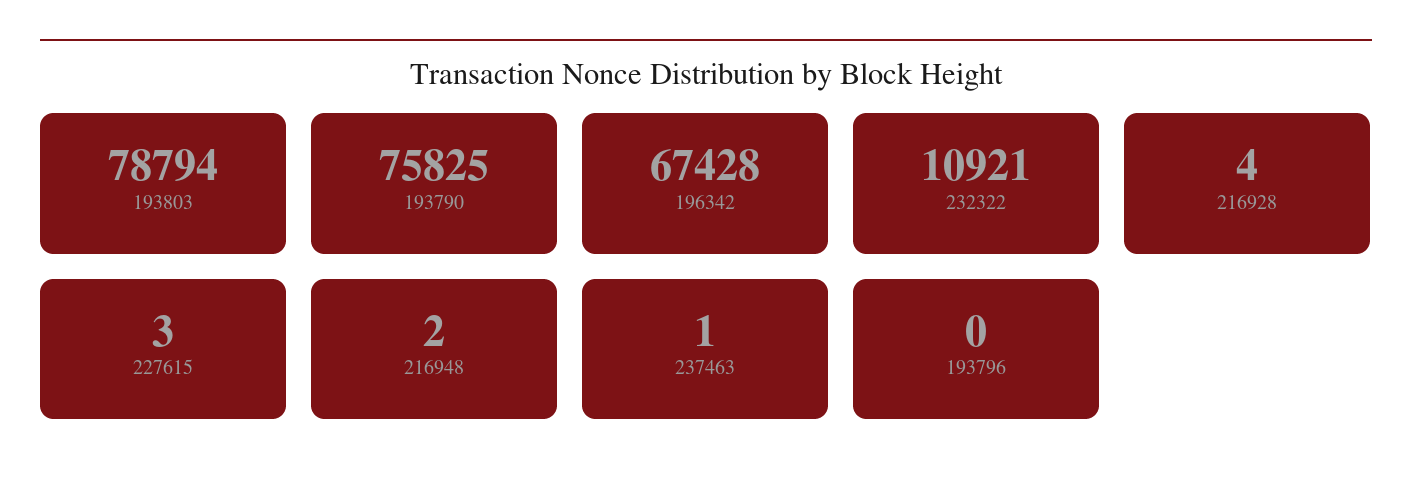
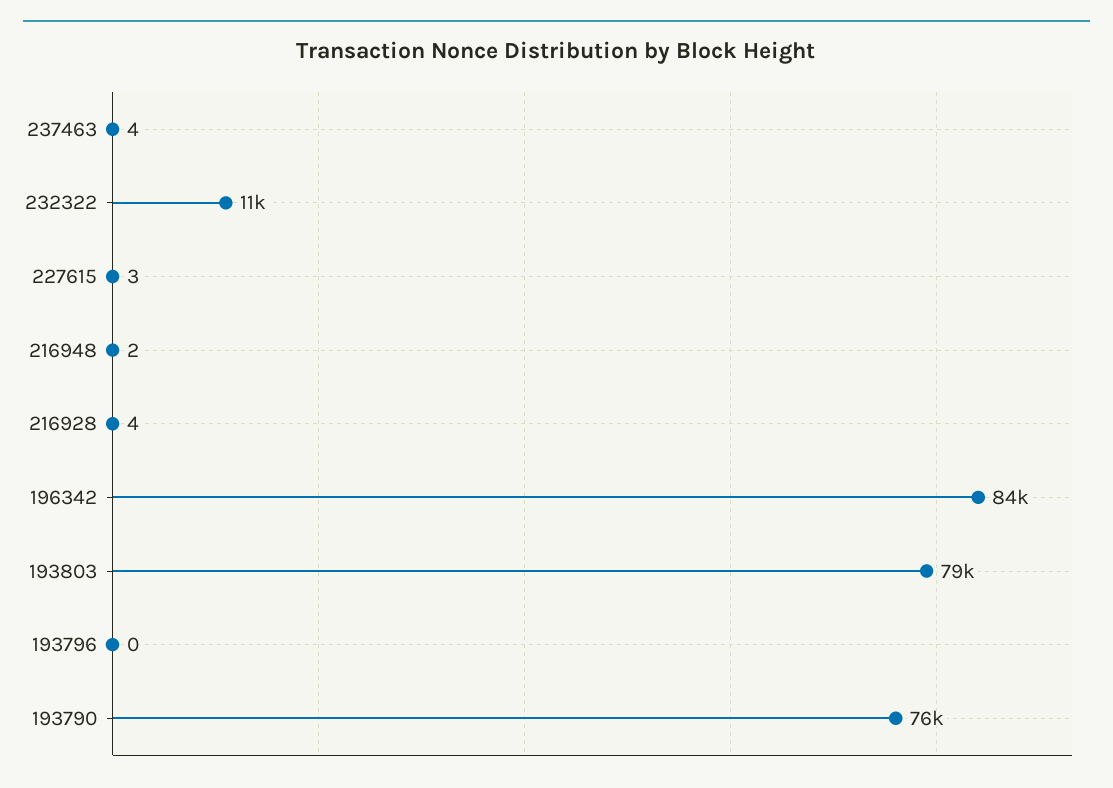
  {
    "193803": 78794,
    "193790": 75825,
-   "196342": 67428,
+   "196342": 84000,
    "232322": 10921,
    "216928": 4,
    "227615": 3,
    "216948": 2,
-   "237463": 1,
+   "237463": 4,
    "193796": 0
  }

